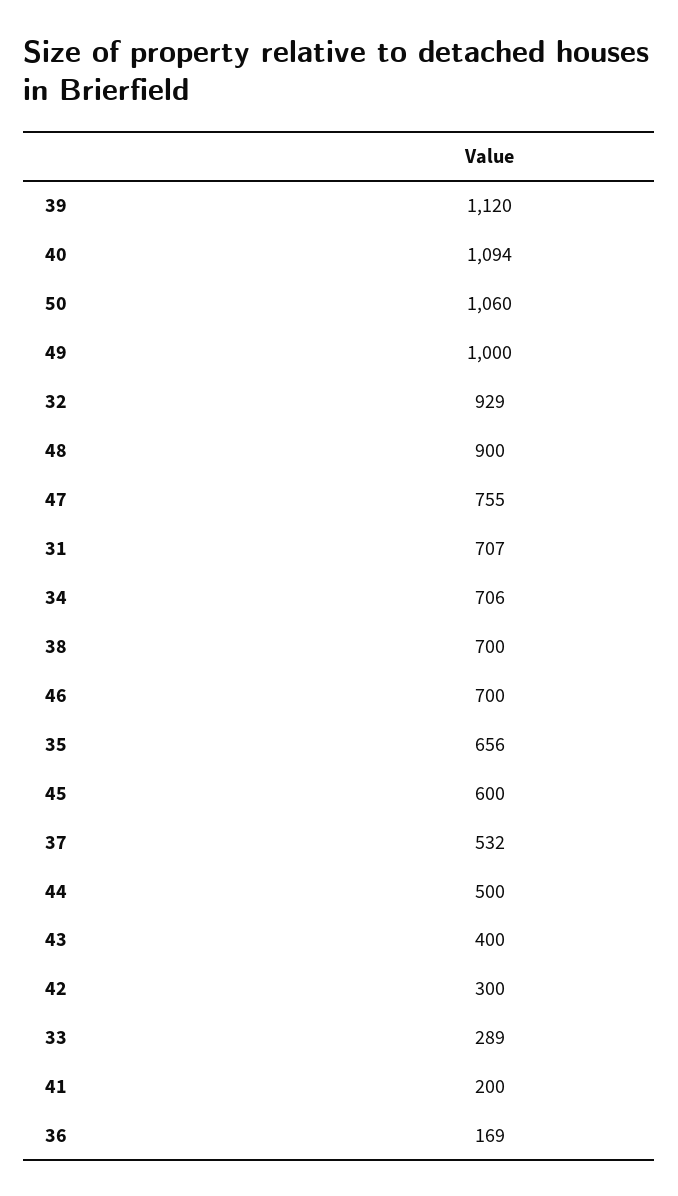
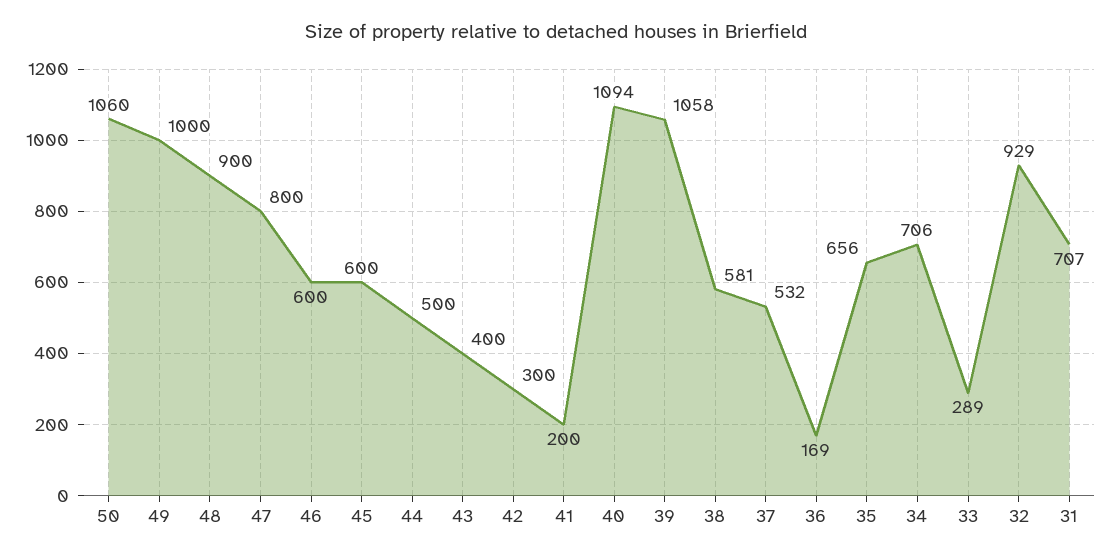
  {
-   "39": 1120,
+   "39": 1058,
    "40": 1094,
    "50": 1060,
    "49": 1000,
    "32": 929,
    "48": 900,
-   "47": 755,
+   "47": 800,
    "31": 707,
    "34": 706,
-   "38": 700,
+   "38": 581,
-   "46": 700,
+   "46": 600,
    "35": 656,
    "45": 600,
    "37": 532,
    "44": 500,
    "43": 400,
    "42": 300,
    "33": 289,
    "41": 200,
    "36": 169
  }

